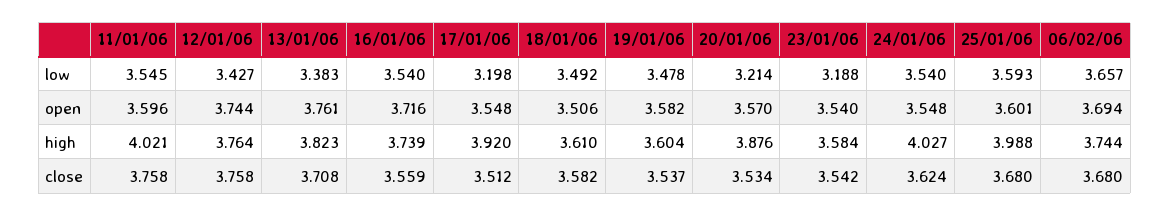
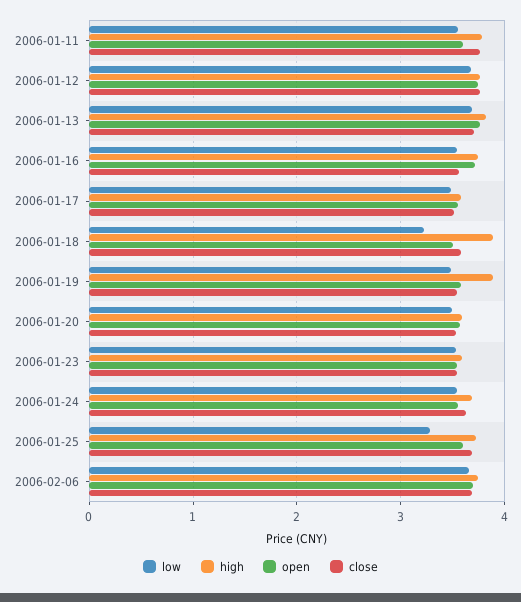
  {
    "low": {
      "11/01/06": 3.545,
-     "12/01/06": 3.427,
+     "12/01/06": 3.7,
-     "13/01/06": 3.383,
+     "13/01/06": 3.7,
      "16/01/06": 3.54,
-     "17/01/06": 3.198,
+     "17/01/06": 3.5,
-     "18/01/06": 3.492,
+     "18/01/06": 3.2,
      "19/01/06": 3.478,
-     "20/01/06": 3.214,
+     "20/01/06": 3.5,
-     "23/01/06": 3.188,
+     "23/01/06": 3.5,
      "24/01/06": 3.54,
-     "25/01/06": 3.593,
+     "25/01/06": 3.3,
      "06/02/06": 3.657
    },
    "open": {
      "11/01/06": 3.596,
      "12/01/06": 3.744,
      "13/01/06": 3.761,
      "16/01/06": 3.716,
      "17/01/06": 3.548,
      "18/01/06": 3.506,
      "19/01/06": 3.582,
      "20/01/06": 3.57,
      "23/01/06": 3.54,
      "24/01/06": 3.548,
      "25/01/06": 3.601,
      "06/02/06": 3.694
    },
    "high": {
-     "11/01/06": 4.021,
+     "11/01/06": 3.8,
      "12/01/06": 3.764,
      "13/01/06": 3.823,
      "16/01/06": 3.739,
-     "17/01/06": 3.92,
+     "17/01/06": 3.6,
-     "18/01/06": 3.61,
+     "18/01/06": 3.9,
-     "19/01/06": 3.604,
+     "19/01/06": 3.9,
-     "20/01/06": 3.876,
+     "20/01/06": 3.6,
      "23/01/06": 3.584,
-     "24/01/06": 4.027,
+     "24/01/06": 3.7,
-     "25/01/06": 3.988,
+     "25/01/06": 3.7,
      "06/02/06": 3.744
    },
    "close": {
      "11/01/06": 3.758,
      "12/01/06": 3.758,
      "13/01/06": 3.708,
      "16/01/06": 3.559,
      "17/01/06": 3.512,
      "18/01/06": 3.582,
      "19/01/06": 3.537,
      "20/01/06": 3.534,
      "23/01/06": 3.542,
      "24/01/06": 3.624,
      "25/01/06": 3.68,
      "06/02/06": 3.68
    }
  }

